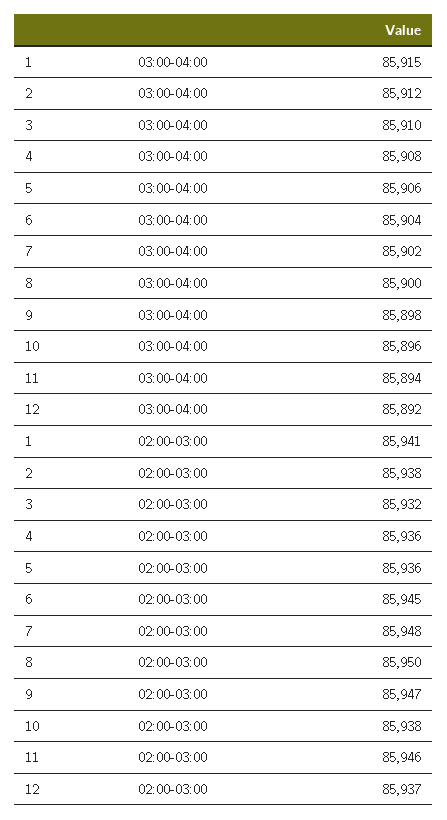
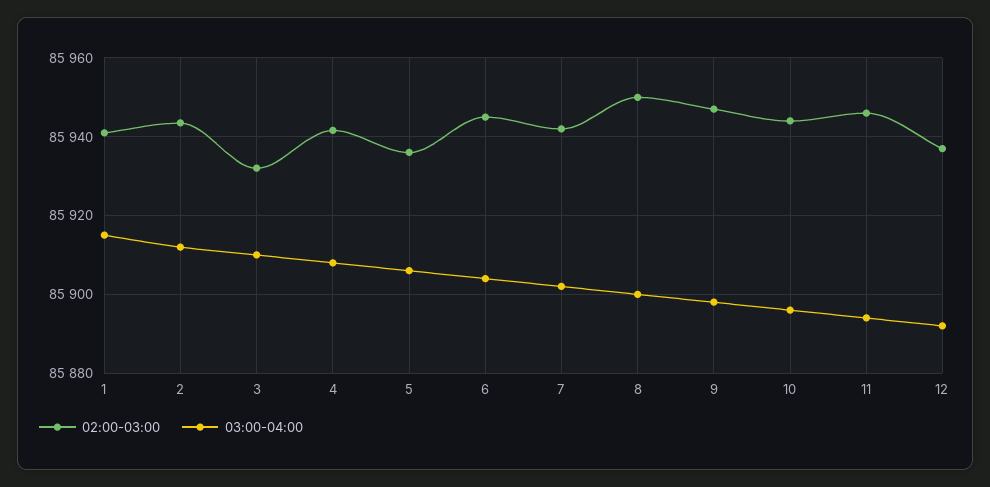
  {
    "03:00-04:00": {
      "1": 85915,
      "2": 85912,
      "3": 85910,
      "4": 85908,
      "5": 85906,
      "6": 85904,
      "7": 85902,
      "8": 85900,
      "9": 85898,
      "10": 85896,
      "11": 85894,
      "12": 85892
    },
    "02:00-03:00": {
      "1": 85941,
-     "2": 85938,
+     "2": 85944,
      "3": 85932,
-     "4": 85936,
+     "4": 85942,
      "5": 85936,
      "6": 85945,
-     "7": 85948,
+     "7": 85942,
      "8": 85950,
      "9": 85947,
-     "10": 85938,
+     "10": 85944,
      "11": 85946,
      "12": 85937
    }
  }

